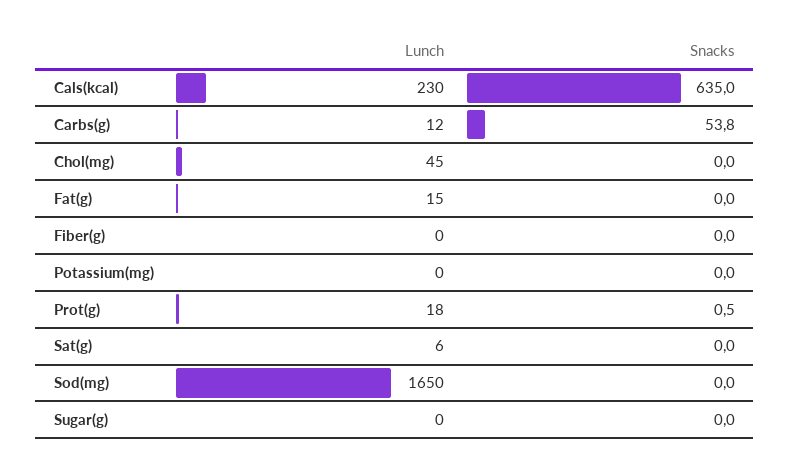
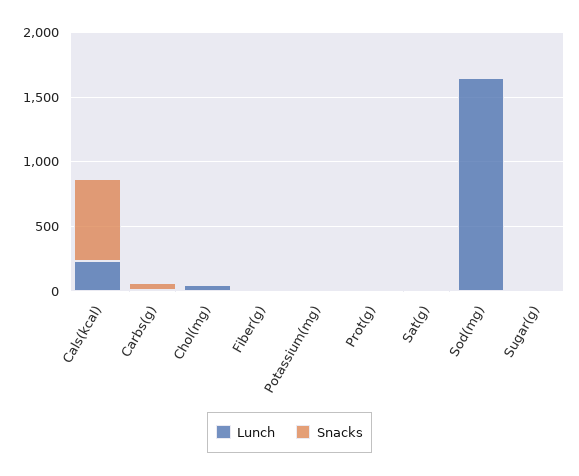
  {
    "Lunch": {
      "Cals(kcal)": 230,
      "Carbs(g)": 12,
      "Chol(mg)": 45,
-     "Fat(g)": 15,
      "Fiber(g)": 0,
      "Potassium(mg)": 0,
      "Prot(g)": 18,
      "Sat(g)": 6,
      "Sod(mg)": 1650,
      "Sugar(g)": 0
    },
    "Snacks": {
      "Cals(kcal)": 635,
      "Carbs(g)": 53.8,
      "Chol(mg)": 0,
-     "Fat(g)": 0,
      "Fiber(g)": 0,
      "Potassium(mg)": 0,
      "Prot(g)": 0.5,
      "Sat(g)": 0,
      "Sod(mg)": 0,
      "Sugar(g)": 0
    }
  }

